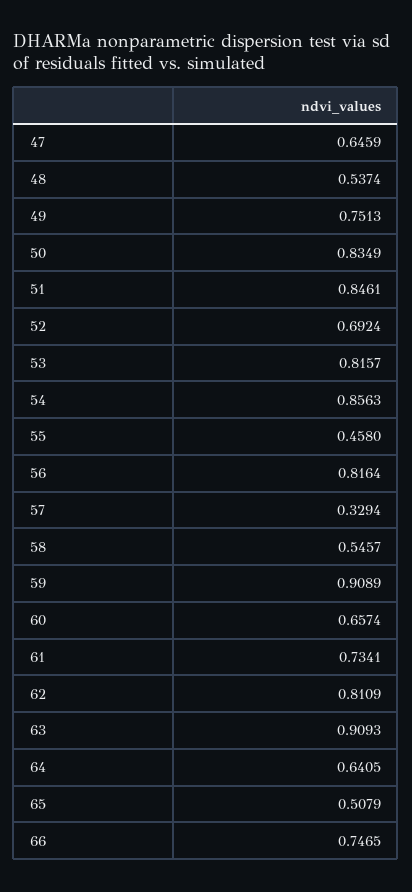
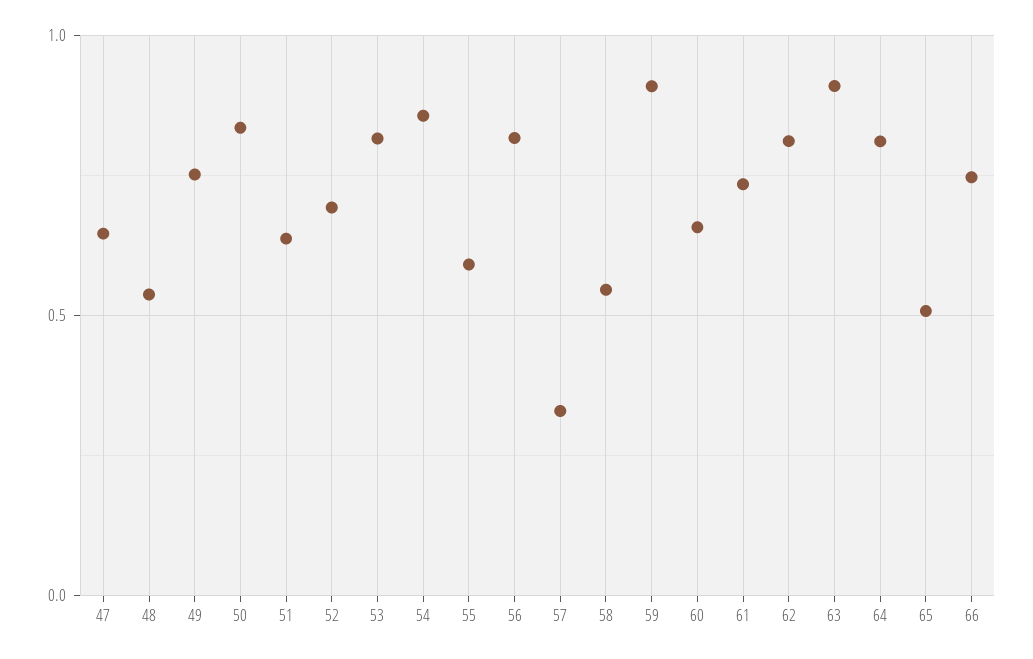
  {
    "47": 0.6459,
    "48": 0.5374,
    "49": 0.7513,
    "50": 0.8349,
-   "51": 0.8461,
+   "51": 0.65,
    "52": 0.6924,
    "53": 0.8157,
    "54": 0.8563,
-   "55": 0.458,
+   "55": 0.6,
    "56": 0.8164,
    "57": 0.3294,
    "58": 0.5457,
    "59": 0.9089,
    "60": 0.6574,
    "61": 0.7341,
    "62": 0.8109,
    "63": 0.9093,
-   "64": 0.6405,
+   "64": 0.8,
    "65": 0.5079,
    "66": 0.7465
  }

